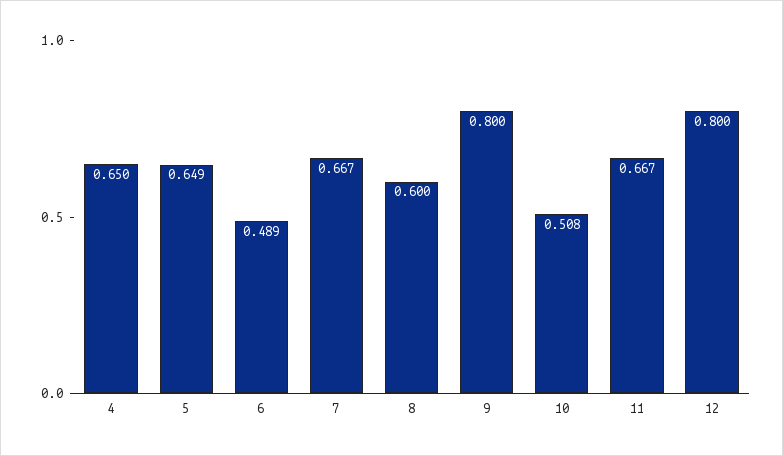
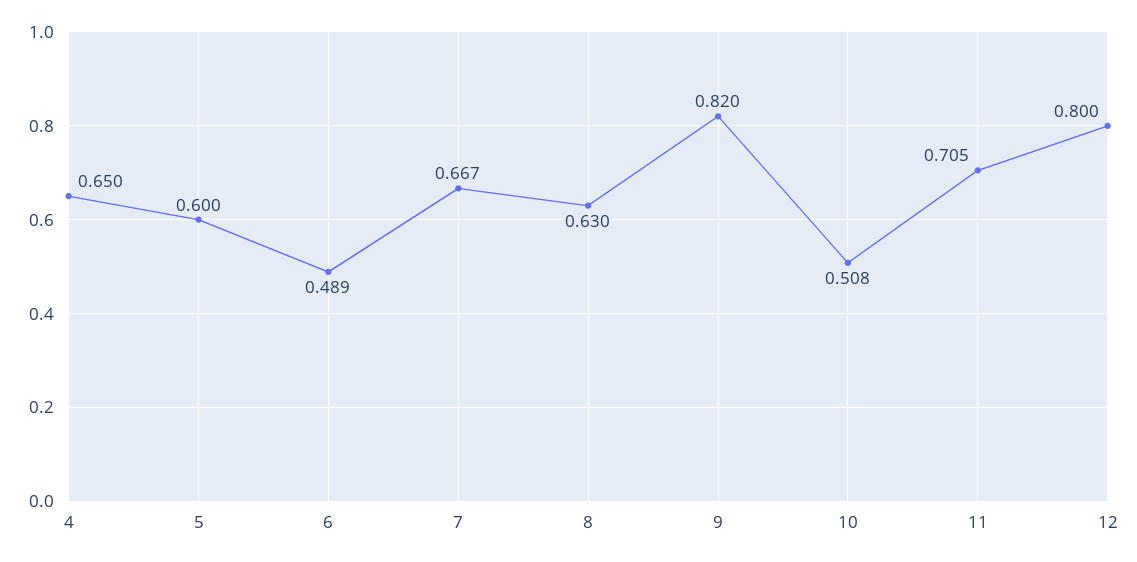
  {
    "4": 0.65,
-   "5": 0.649,
+   "5": 0.6,
    "6": 0.489,
    "7": 0.667,
-   "8": 0.6,
+   "8": 0.63,
-   "9": 0.8,
+   "9": 0.82,
    "10": 0.508,
-   "11": 0.667,
+   "11": 0.705,
    "12": 0.8
  }

